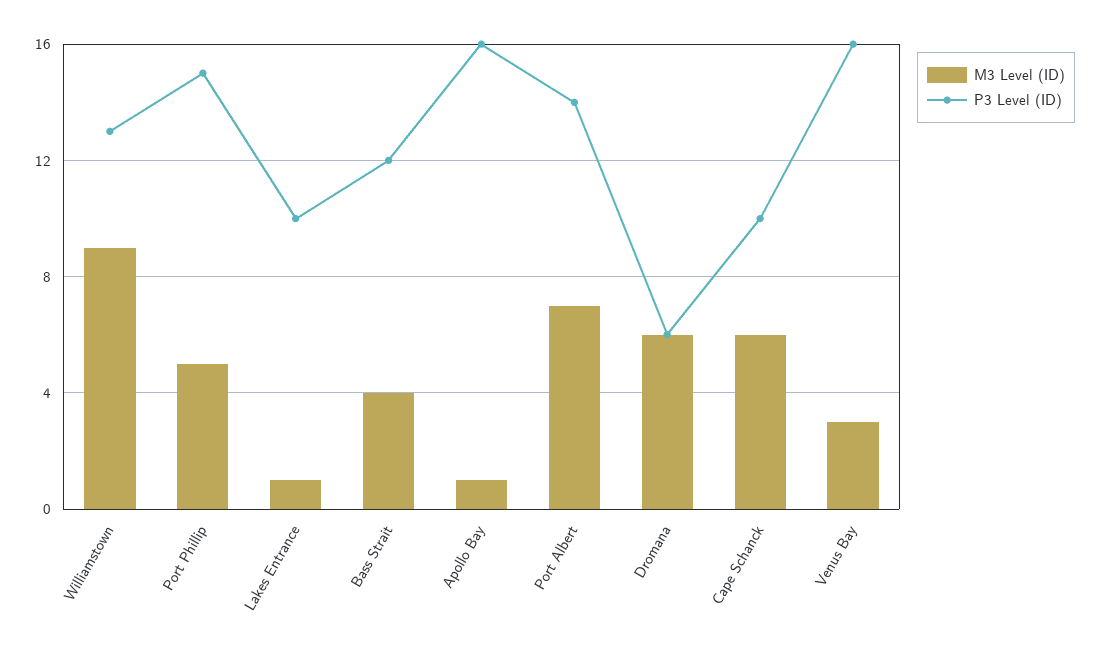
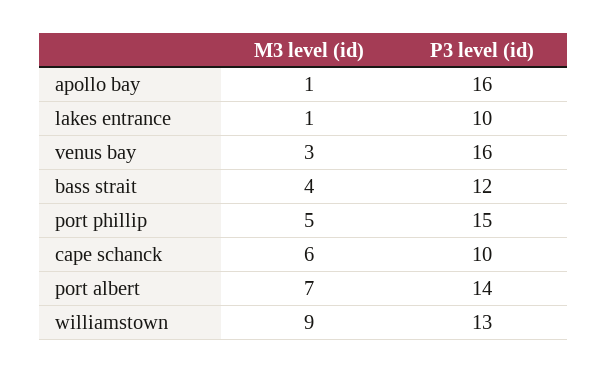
  {
    "M3 Level (ID)": {
      "Williamstown": 9,
      "Port Phillip": 5,
      "Lakes Entrance": 1,
      "Bass Strait": 4,
      "Apollo Bay": 1,
      "Port Albert": 7,
-     "Dromana": 6,
      "Cape Schanck": 6,
      "Venus Bay": 3
    },
    "P3 Level (ID)": {
      "Williamstown": 13,
      "Port Phillip": 15,
      "Lakes Entrance": 10,
      "Bass Strait": 12,
      "Apollo Bay": 16,
      "Port Albert": 14,
-     "Dromana": 6,
      "Cape Schanck": 10,
      "Venus Bay": 16
    }
  }

